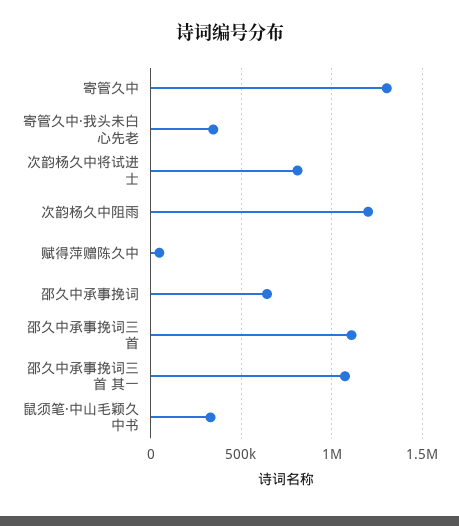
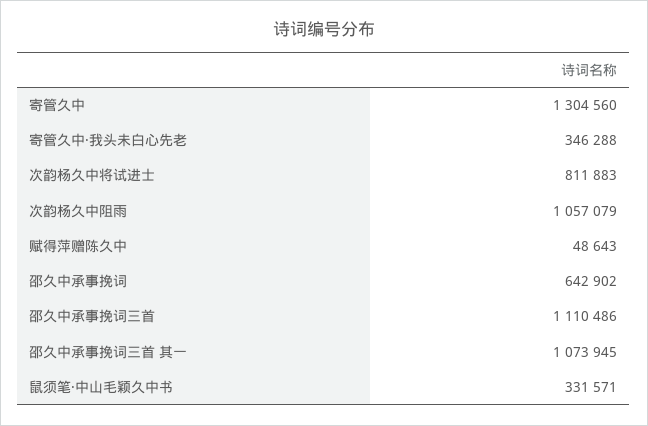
  {
    "寄管久中": 1304560,
    "寄管久中·我头未白心先老": 346288,
    "次韵杨久中将试进士": 811883,
-   "次韵杨久中阻雨": 1200000,
+   "次韵杨久中阻雨": 1057079,
    "赋得萍赠陈久中": 48643,
    "邵久中承事挽词": 642902,
    "邵久中承事挽词三首": 1110486,
    "邵久中承事挽词三首 其一": 1073945,
    "鼠须笔·中山毛颖久中书": 331571
  }

